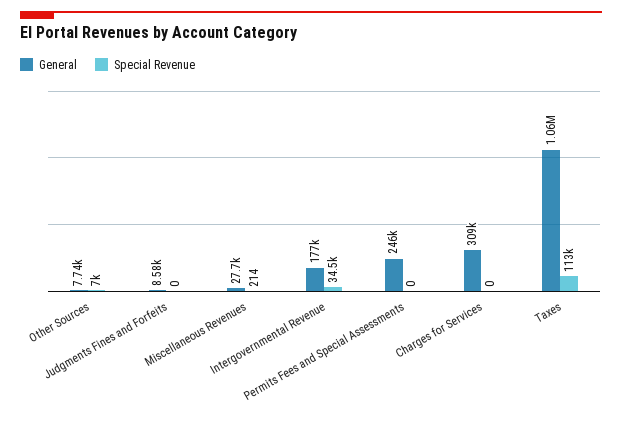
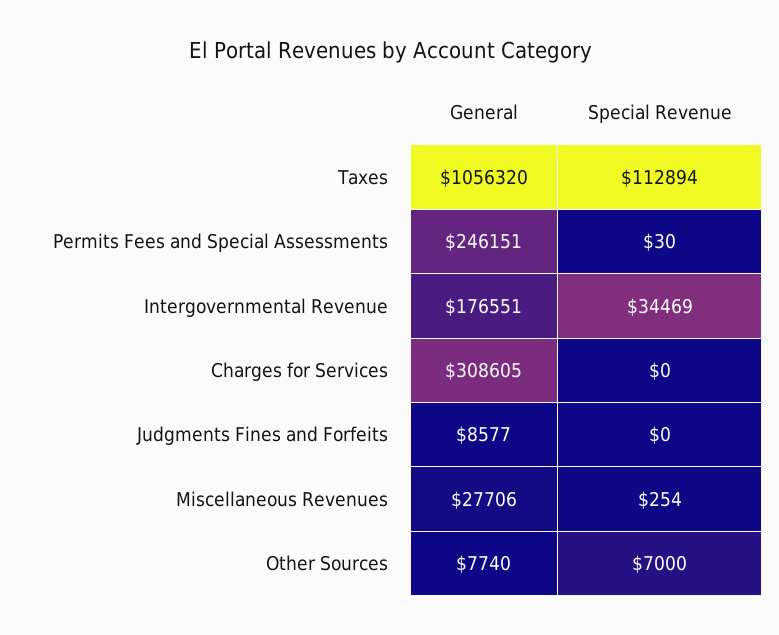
  {
    "General": {
      "Other Sources": 7740,
      "Judgments Fines and Forfeits": 8577,
      "Miscellaneous Revenues": 27706,
      "Intergovernmental Revenue": 176551,
      "Permits Fees and Special Assessments": 246151,
      "Charges for Services": 308605,
      "Taxes": 1056320
    },
    "Special Revenue": {
      "Other Sources": 7000,
      "Judgments Fines and Forfeits": 0,
-     "Miscellaneous Revenues": 214,
+     "Miscellaneous Revenues": 254,
      "Intergovernmental Revenue": 34469,
-     "Permits Fees and Special Assessments": 0,
+     "Permits Fees and Special Assessments": 30,
      "Charges for Services": 0,
      "Taxes": 112894
    }
  }

